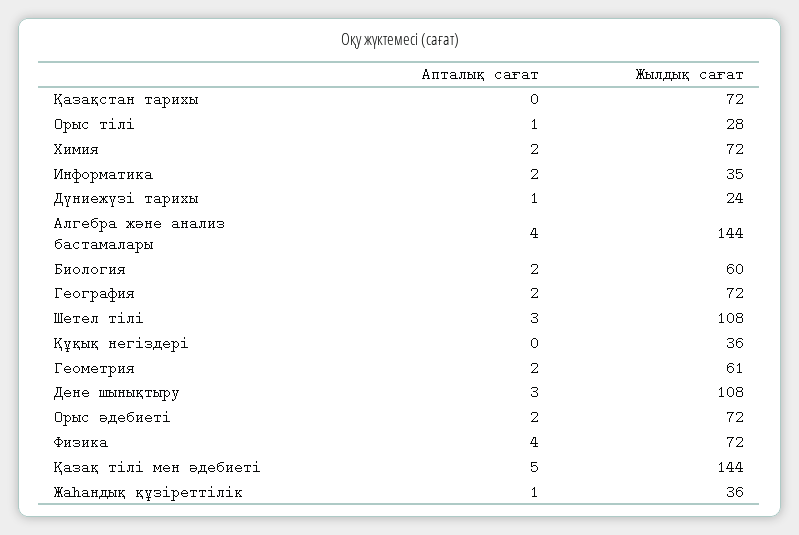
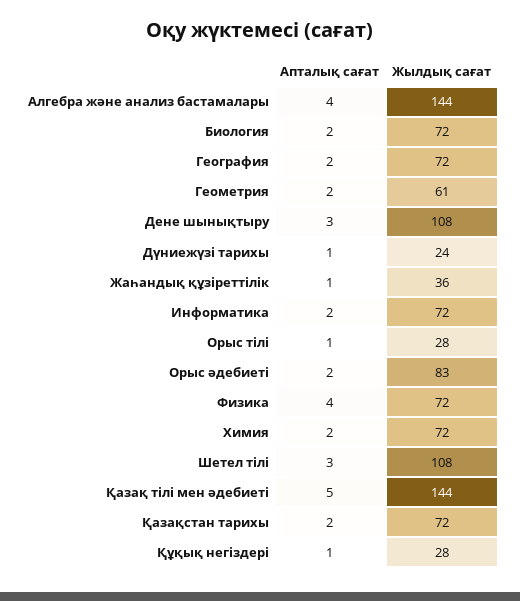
  {
    "Апталық сағат": {
-     "Қазақстан тарихы": 0,
+     "Қазақстан тарихы": 2,
      "Орыс тілі": 1,
      "Химия": 2,
      "Информатика": 2,
      "Дүниежүзі тарихы": 1,
      "Алгебра және анализ бастамалары": 4,
      "Биология": 2,
      "География": 2,
      "Шетел тілі": 3,
-     "Құқық негіздері": 0,
+     "Құқық негіздері": 1,
      "Геометрия": 2,
      "Дене шынықтыру": 3,
      "Орыс әдебиеті": 2,
      "Физика": 4,
      "Қазақ тілі мен әдебиеті": 5,
      "Жаһандық құзіреттілік": 1
    },
    "Жылдық сағат": {
      "Қазақстан тарихы": 72,
      "Орыс тілі": 28,
      "Химия": 72,
-     "Информатика": 35,
+     "Информатика": 72,
      "Дүниежүзі тарихы": 24,
      "Алгебра және анализ бастамалары": 144,
-     "Биология": 60,
+     "Биология": 72,
      "География": 72,
      "Шетел тілі": 108,
-     "Құқық негіздері": 36,
+     "Құқық негіздері": 28,
      "Геометрия": 61,
      "Дене шынықтыру": 108,
-     "Орыс әдебиеті": 72,
+     "Орыс әдебиеті": 83,
      "Физика": 72,
      "Қазақ тілі мен әдебиеті": 144,
      "Жаһандық құзіреттілік": 36
    }
  }

